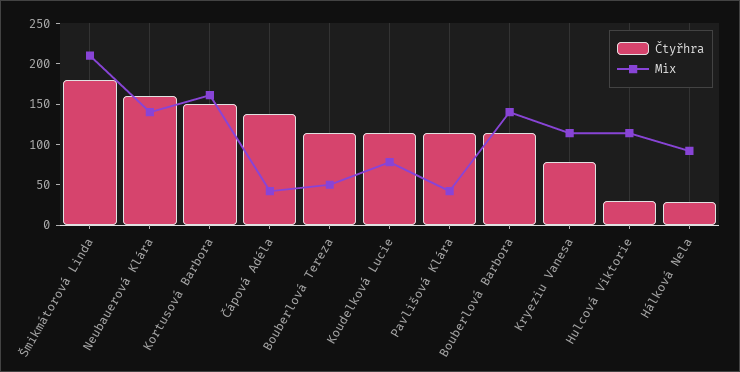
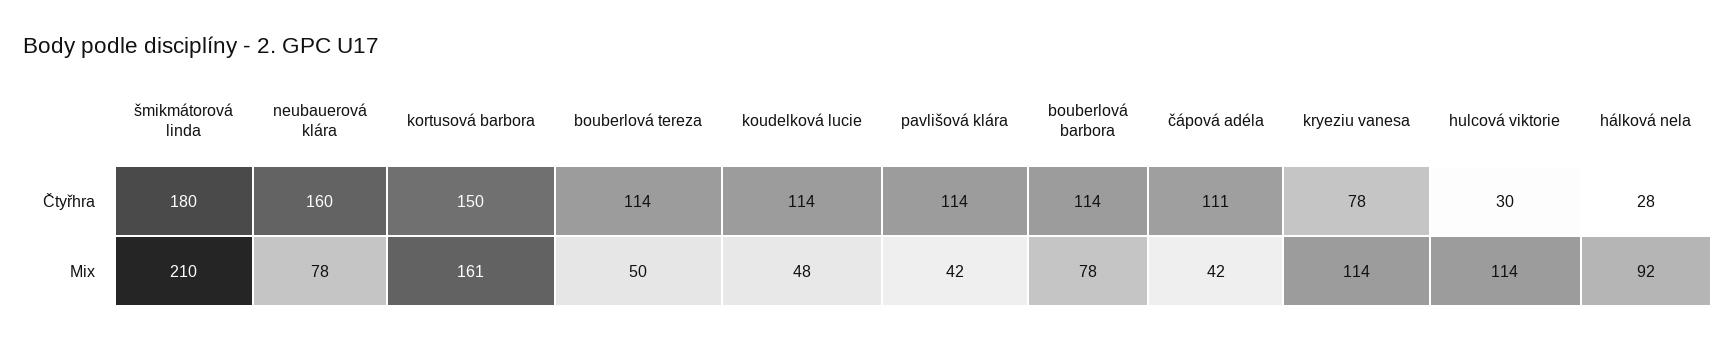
  {
    "Čtyřhra": {
      "Šmikmátorová Linda": 180,
      "Neubauerová Klára": 160,
      "Kortusová Barbora": 150,
-     "Čápová Adéla": 140,
+     "Čápová Adéla": 111,
      "Bouberlová Tereza": 114,
      "Koudelková Lucie": 114,
      "Pavlišová Klára": 114,
      "Bouberlová Barbora": 114,
      "Kryeziu Vanesa": 78,
      "Hulcová Viktorie": 30,
      "Hálková Nela": 28
    },
    "Mix": {
      "Šmikmátorová Linda": 210,
-     "Neubauerová Klára": 140,
+     "Neubauerová Klára": 78,
      "Kortusová Barbora": 161,
      "Čápová Adéla": 42,
      "Bouberlová Tereza": 50,
-     "Koudelková Lucie": 80,
+     "Koudelková Lucie": 48,
      "Pavlišová Klára": 42,
-     "Bouberlová Barbora": 140,
+     "Bouberlová Barbora": 78,
      "Kryeziu Vanesa": 114,
      "Hulcová Viktorie": 114,
      "Hálková Nela": 92
    }
  }

